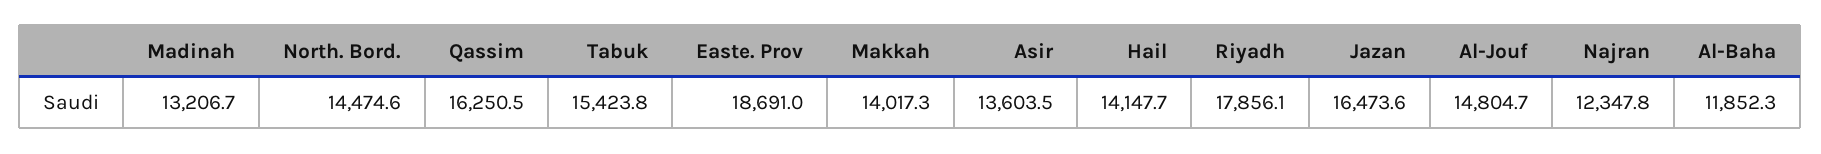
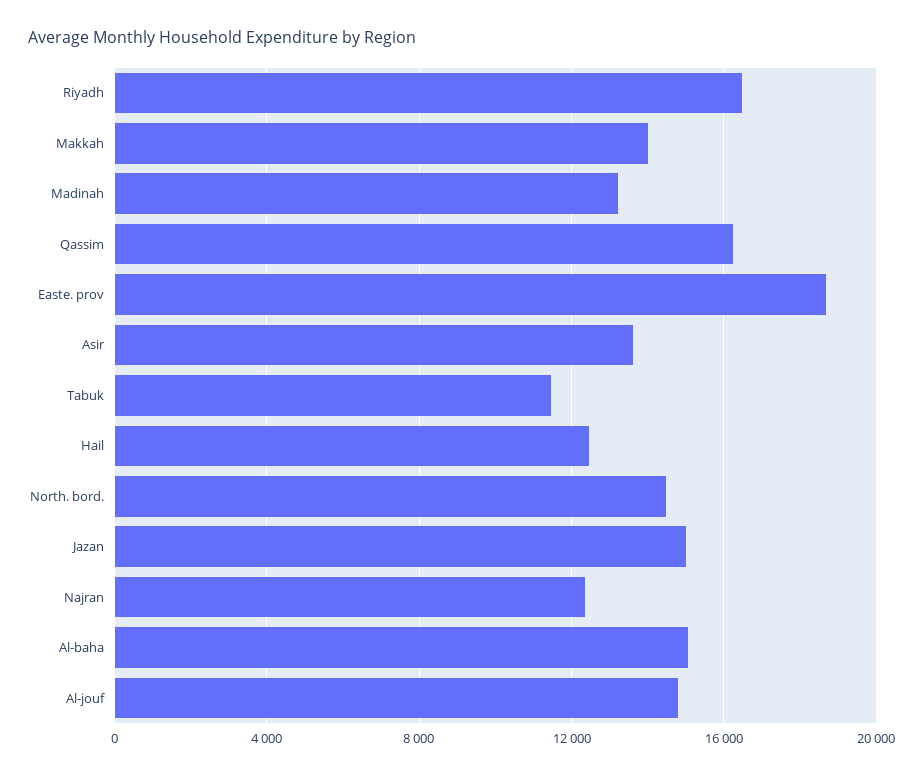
  {
    "Madinah": 13206.7,
    "North. Bord.": 14474.6,
    "Qassim": 16250.5,
-   "Tabuk": 15423.8,
+   "Tabuk": 11500,
    "Easte. Prov": 18691,
    "Makkah": 14017.3,
    "Asir": 13603.5,
-   "Hail": 14147.7,
+   "Hail": 12500,
-   "Riyadh": 17856.1,
+   "Riyadh": 16500,
-   "Jazan": 16473.6,
+   "Jazan": 15000,
    "Al-Jouf": 14804.7,
    "Najran": 12347.8,
-   "Al-Baha": 11852.3
+   "Al-Baha": 15000
  }

